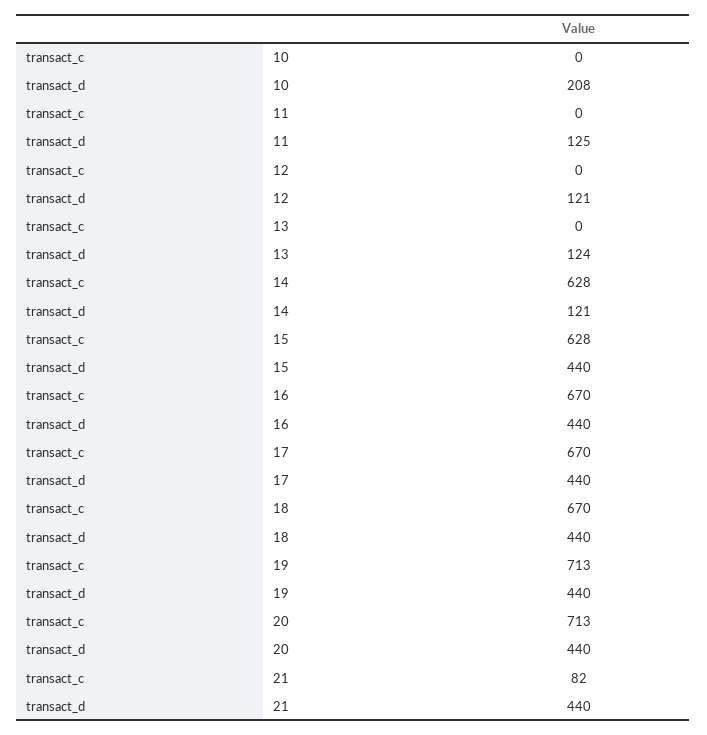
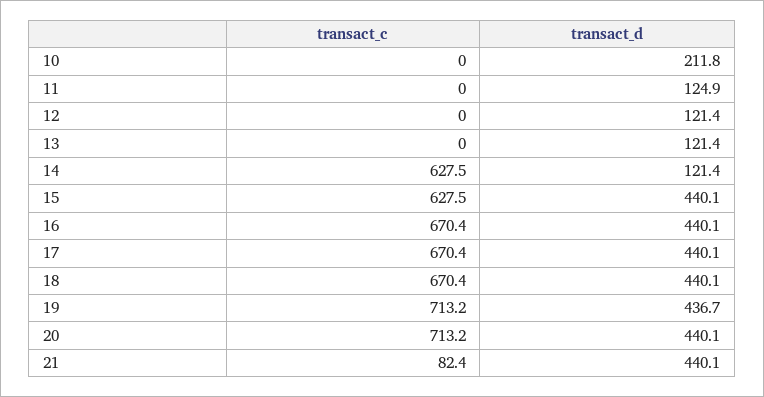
  {
    "transact_c": {
      "10": 0,
      "11": 0,
      "12": 0,
      "13": 0,
      "14": 627.5,
      "15": 627.5,
      "16": 670.4,
      "17": 670.4,
      "18": 670.4,
      "19": 713.2,
      "20": 713.2,
      "21": 82.4
    },
    "transact_d": {
-     "10": 208,
+     "10": 211.8,
      "11": 124.9,
      "12": 121.4,
-     "13": 124,
+     "13": 121.4,
      "14": 121.4,
      "15": 440.1,
      "16": 440.1,
      "17": 440.1,
      "18": 440.1,
-     "19": 440,
+     "19": 436.7,
      "20": 440.1,
      "21": 440.1
    }
  }

